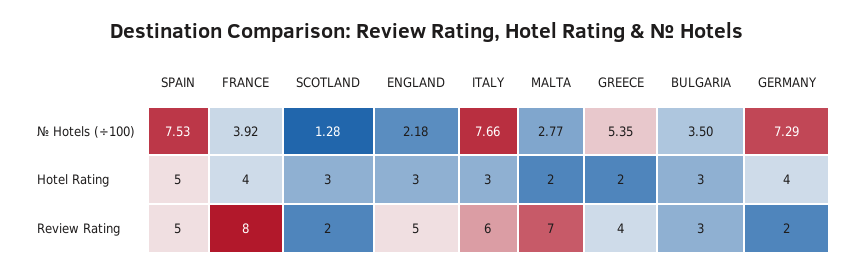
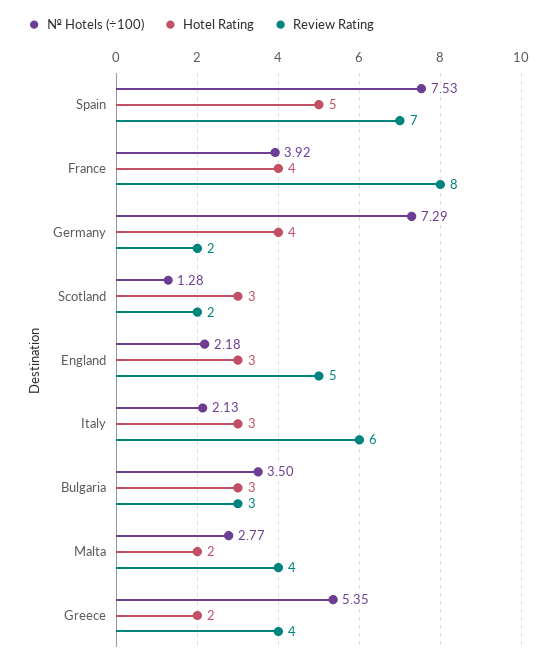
  {
    "№ Hotels (÷100)": {
      "SPAIN": 7.53,
      "FRANCE": 3.92,
      "SCOTLAND": 1.28,
      "ENGLAND": 2.18,
-     "ITALY": 7.66,
+     "ITALY": 2.13,
      "MALTA": 2.77,
      "GREECE": 5.35,
      "BULGARIA": 3.5,
      "GERMANY": 7.29
    },
    "Hotel Rating": {
      "SPAIN": 5,
      "FRANCE": 4,
      "SCOTLAND": 3,
      "ENGLAND": 3,
      "ITALY": 3,
      "MALTA": 2,
      "GREECE": 2,
      "BULGARIA": 3,
      "GERMANY": 4
    },
    "Review Rating": {
-     "SPAIN": 5,
+     "SPAIN": 7,
      "FRANCE": 8,
      "SCOTLAND": 2,
      "ENGLAND": 5,
      "ITALY": 6,
-     "MALTA": 7,
+     "MALTA": 4,
      "GREECE": 4,
      "BULGARIA": 3,
      "GERMANY": 2
    }
  }

